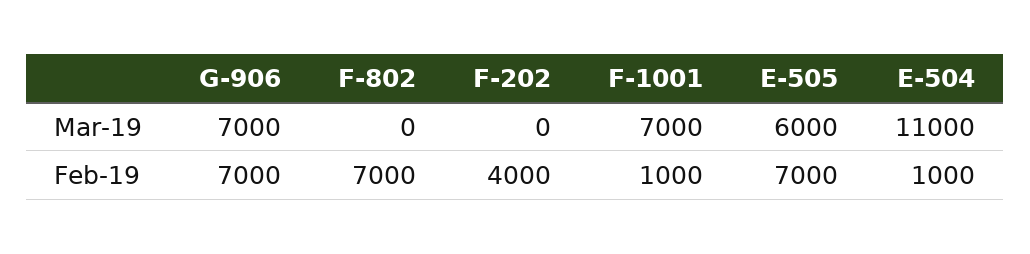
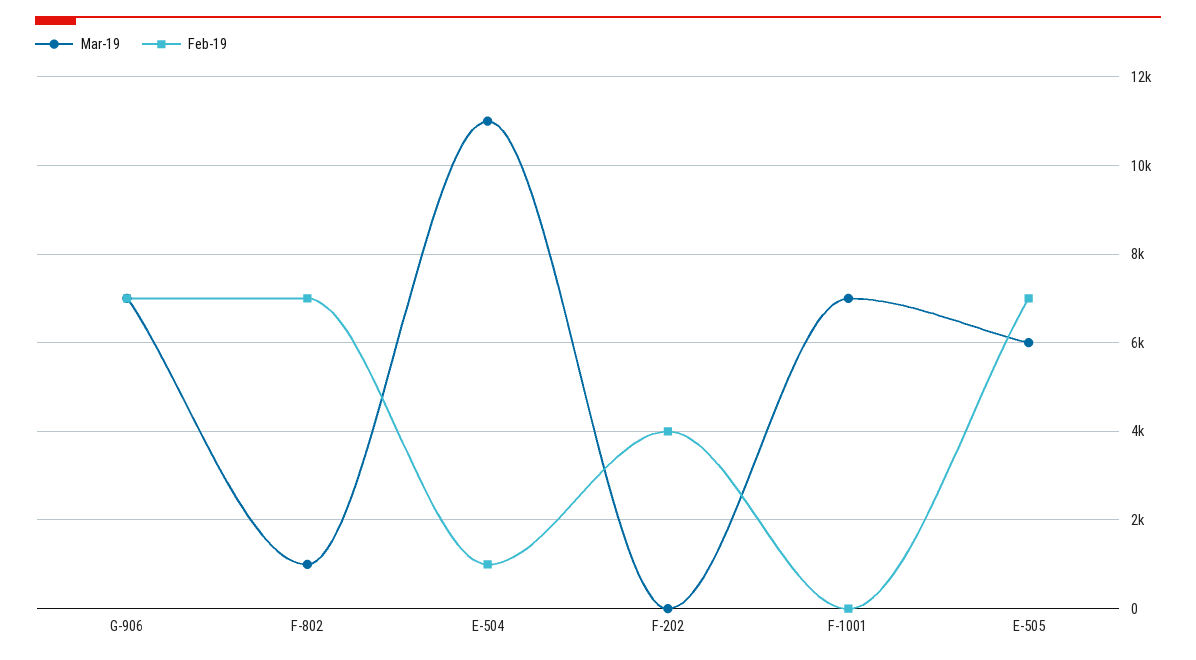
  {
    "Mar-19": {
      "G-906": 7000,
-     "F-802": 0,
+     "F-802": 1000,
      "F-202": 0,
      "F-1001": 7000,
      "E-505": 6000,
      "E-504": 11000
    },
    "Feb-19": {
      "G-906": 7000,
      "F-802": 7000,
      "F-202": 4000,
-     "F-1001": 1000,
+     "F-1001": 0,
      "E-505": 7000,
      "E-504": 1000
    }
  }

